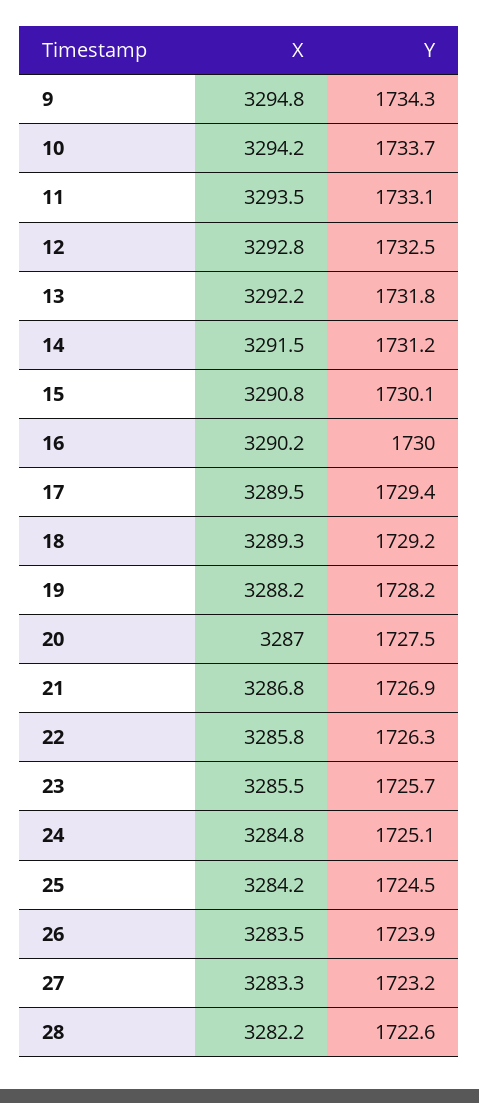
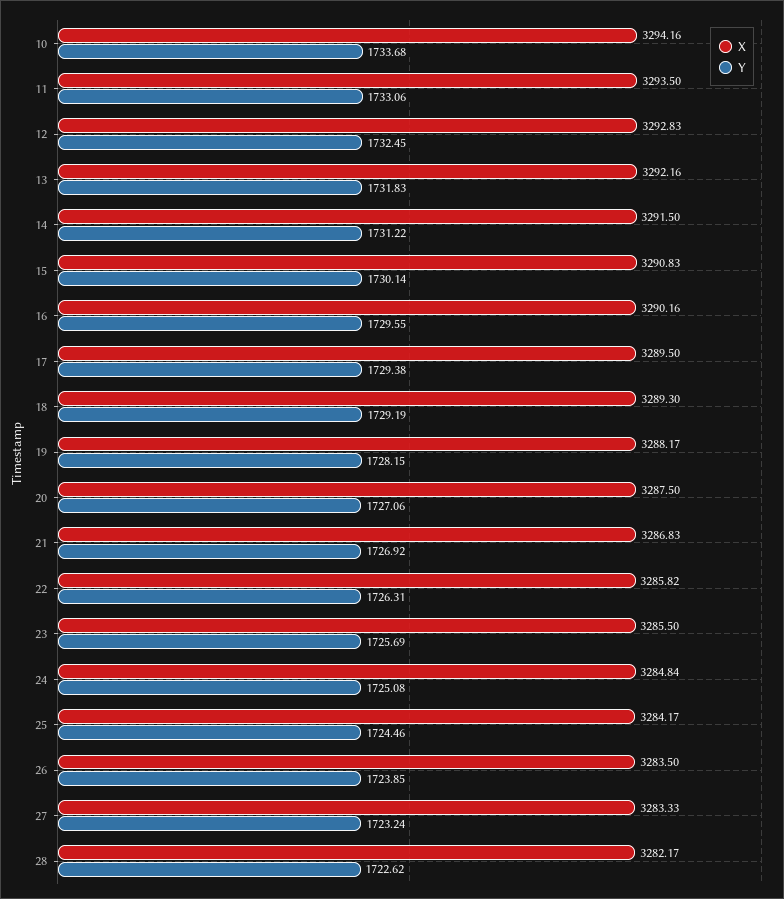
  {
    "X": {
-     "9": 3294.8,
      "10": 3294.16,
      "11": 3293.5,
      "12": 3292.83,
      "13": 3292.16,
      "14": 3291.5,
      "15": 3290.83,
      "16": 3290.16,
      "17": 3289.5,
      "18": 3289.3,
      "19": 3288.17,
-     "20": 3287,
+     "20": 3287.5,
      "21": 3286.83,
      "22": 3285.82,
      "23": 3285.5,
      "24": 3284.84,
      "25": 3284.17,
      "26": 3283.5,
      "27": 3283.33,
      "28": 3282.17
    },
    "Y": {
-     "9": 1734.3,
      "10": 1733.68,
      "11": 1733.06,
      "12": 1732.45,
      "13": 1731.83,
      "14": 1731.22,
      "15": 1730.14,
-     "16": 1730,
+     "16": 1729.55,
      "17": 1729.38,
      "18": 1729.19,
      "19": 1728.15,
-     "20": 1727.5,
+     "20": 1727.06,
      "21": 1726.92,
      "22": 1726.31,
      "23": 1725.69,
      "24": 1725.08,
      "25": 1724.46,
      "26": 1723.85,
      "27": 1723.24,
      "28": 1722.62
    }
  }

